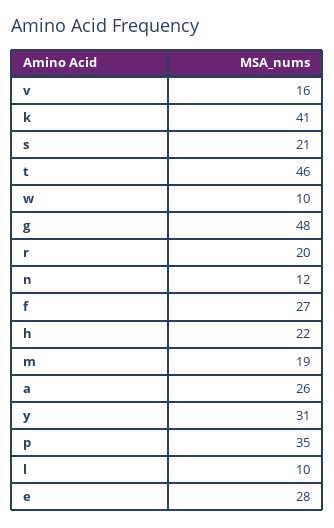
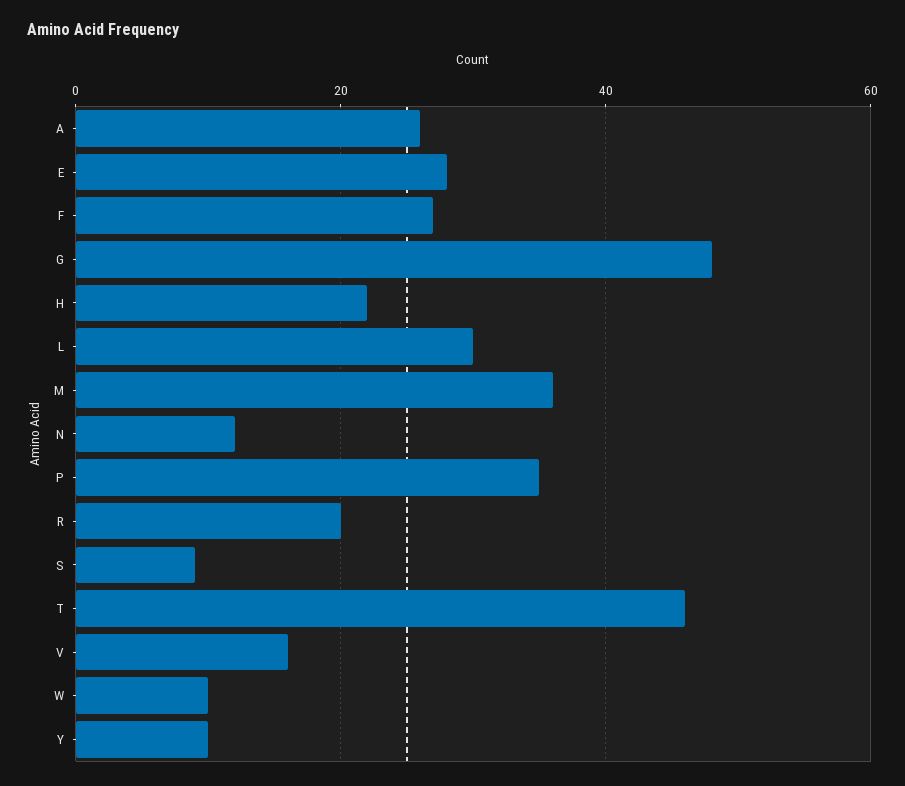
  {
    "v": 16,
-   "k": 41,
-   "s": 21,
+   "s": 10,
    "t": 46,
    "w": 10,
    "g": 48,
    "r": 20,
    "n": 12,
    "f": 27,
    "h": 22,
-   "m": 19,
+   "m": 35,
    "a": 26,
-   "y": 31,
+   "y": 10,
    "p": 35,
-   "l": 10,
+   "l": 30,
    "e": 28
  }

